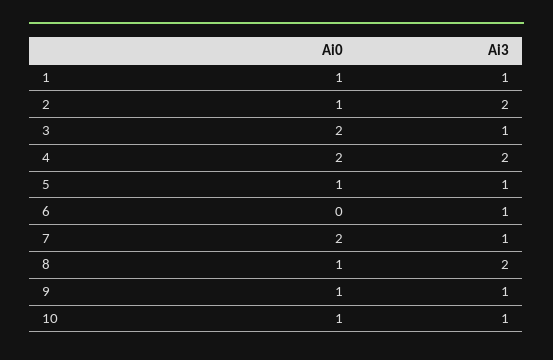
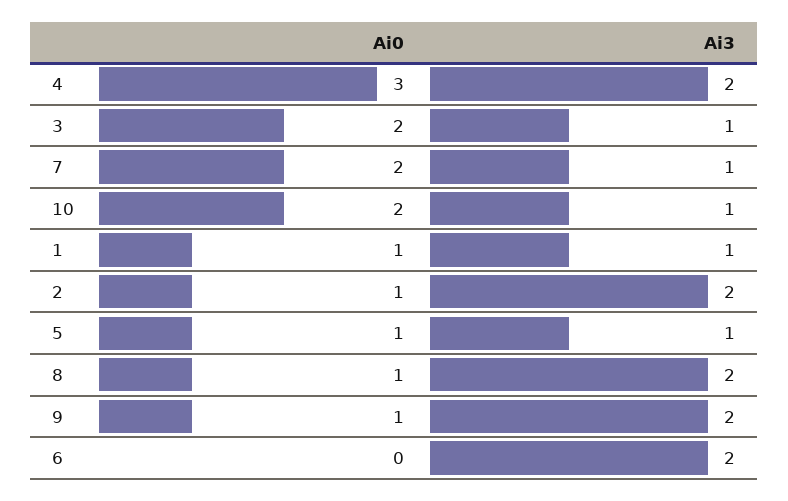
  {
    "Ai0": {
      "1": 1,
      "2": 1,
      "3": 2,
-     "4": 2,
+     "4": 3,
      "5": 1,
      "6": 0,
      "7": 2,
      "8": 1,
      "9": 1,
-     "10": 1
+     "10": 2
    },
    "Ai3": {
      "1": 1,
      "2": 2,
      "3": 1,
      "4": 2,
      "5": 1,
-     "6": 1,
+     "6": 2,
      "7": 1,
      "8": 2,
-     "9": 1,
+     "9": 2,
      "10": 1
    }
  }

